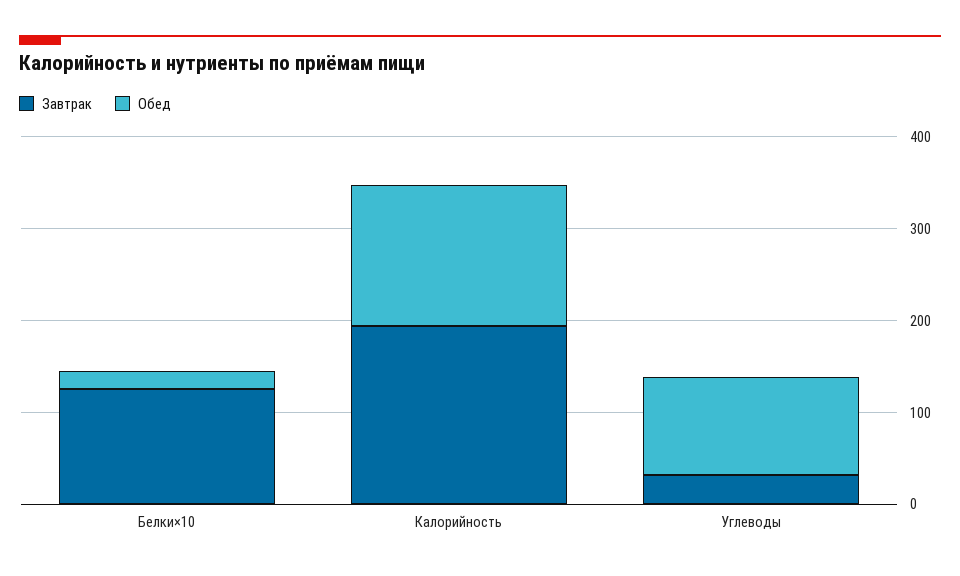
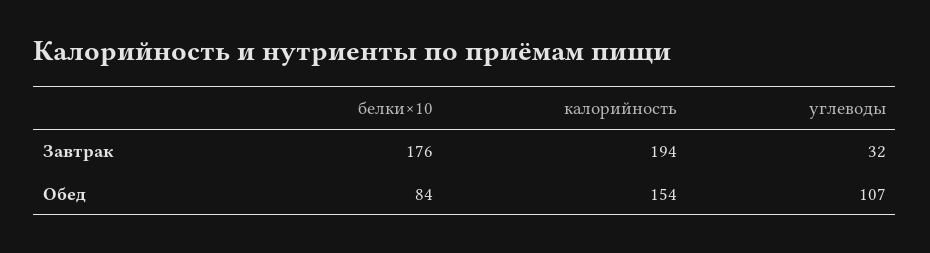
  {
    "Завтрак": {
-     "Белки×10": 120,
+     "Белки×10": 176,
      "Калорийность": 194,
      "Углеводы": 32
    },
    "Обед": {
-     "Белки×10": 20,
+     "Белки×10": 84,
      "Калорийность": 154,
      "Углеводы": 107
    }
  }

